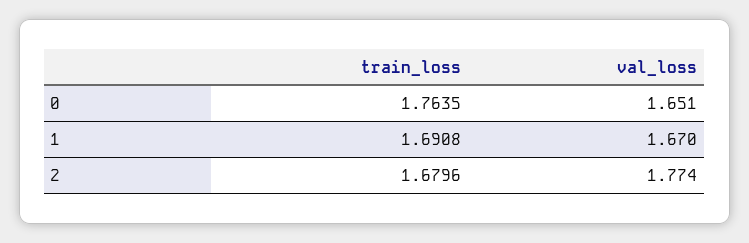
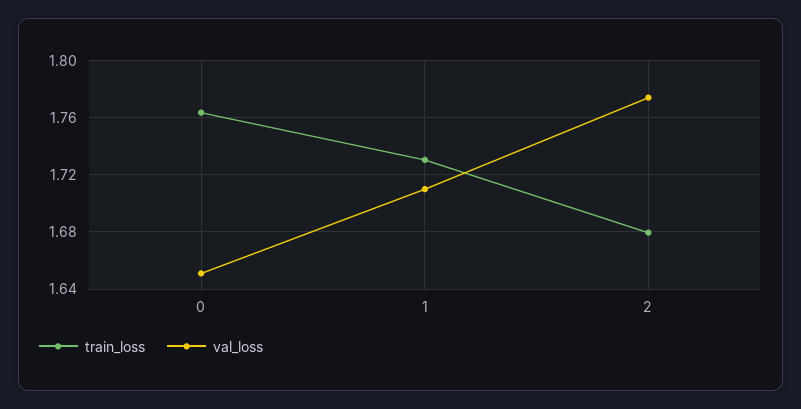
  {
    "train_loss": {
      "0": 1.7635,
-     "1": 1.6908,
+     "1": 1.73,
      "2": 1.6796
    },
    "val_loss": {
      "0": 1.651,
-     "1": 1.67,
+     "1": 1.71,
      "2": 1.774
    }
  }

